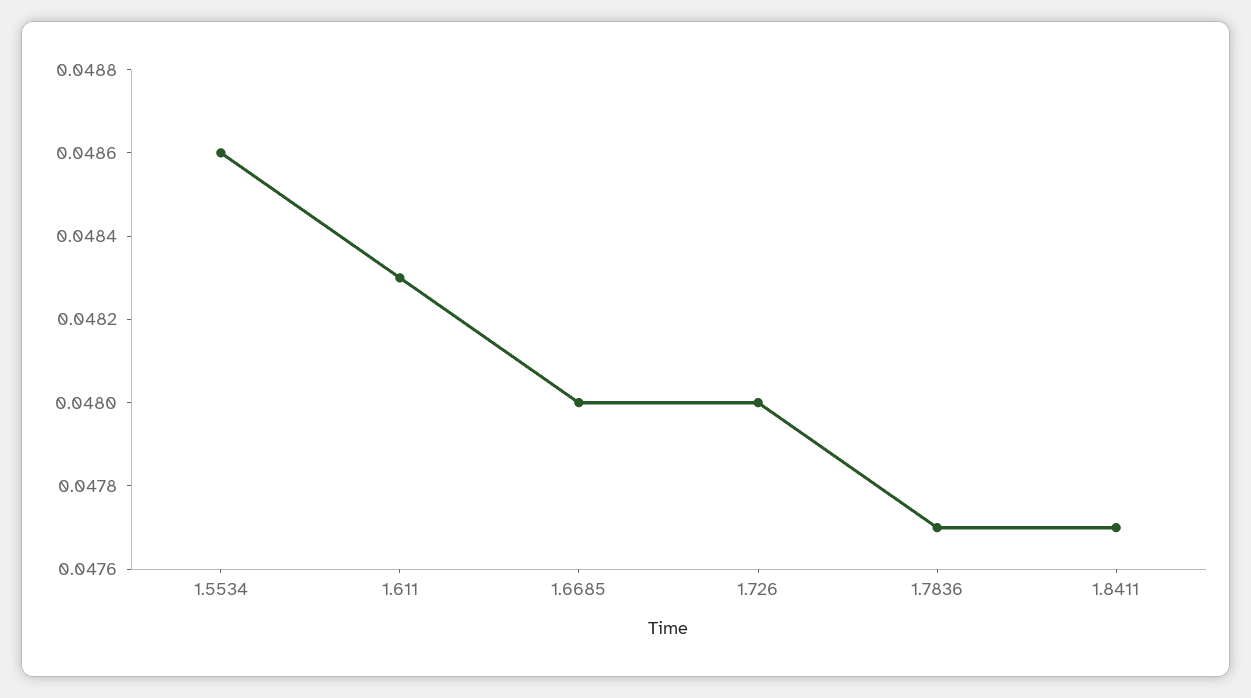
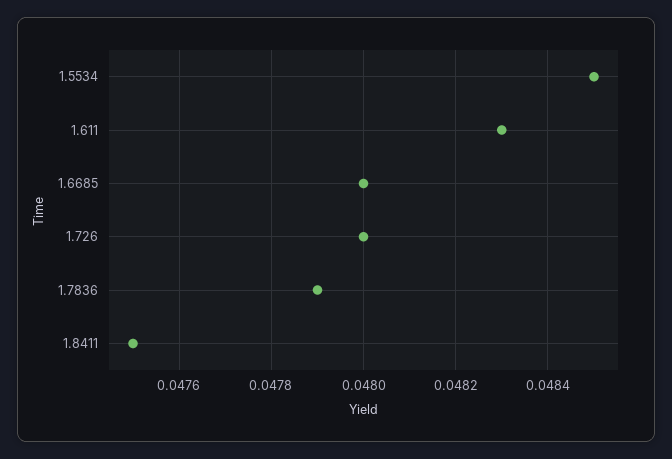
  {
-   "1.5534": 0.0486,
+   "1.5534": 0.0485,
    "1.611": 0.0483,
    "1.6685": 0.048,
    "1.726": 0.048,
-   "1.7836": 0.0477,
+   "1.7836": 0.0479,
-   "1.8411": 0.0477
+   "1.8411": 0.0475
  }

